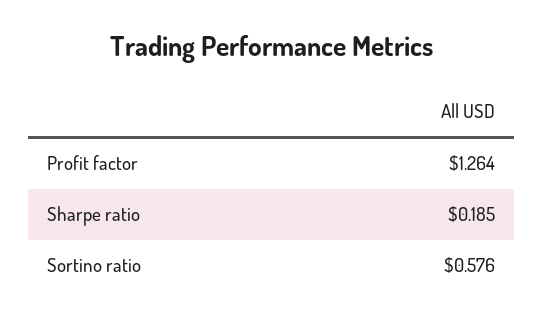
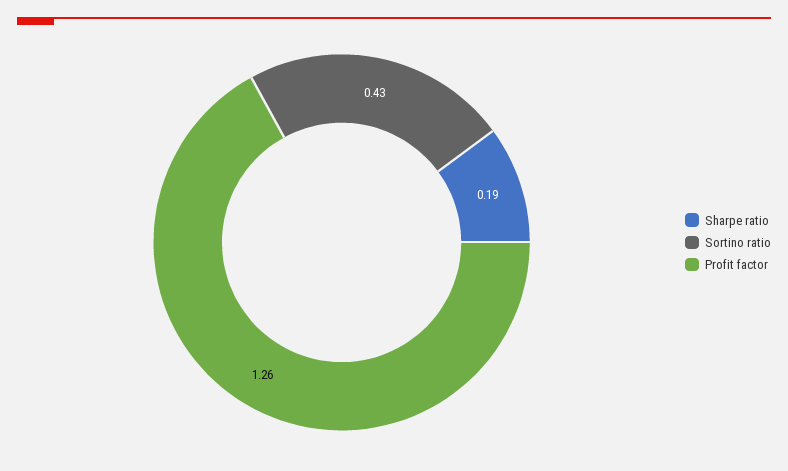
  {
    "Profit factor": 1.264,
    "Sharpe ratio": 0.185,
-   "Sortino ratio": 0.576
+   "Sortino ratio": 0.43
  }

